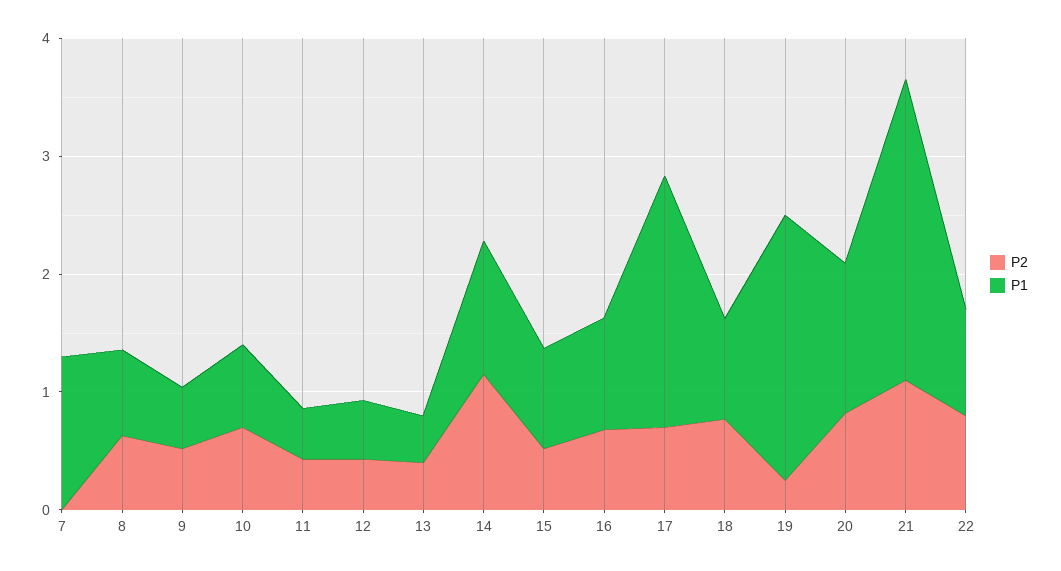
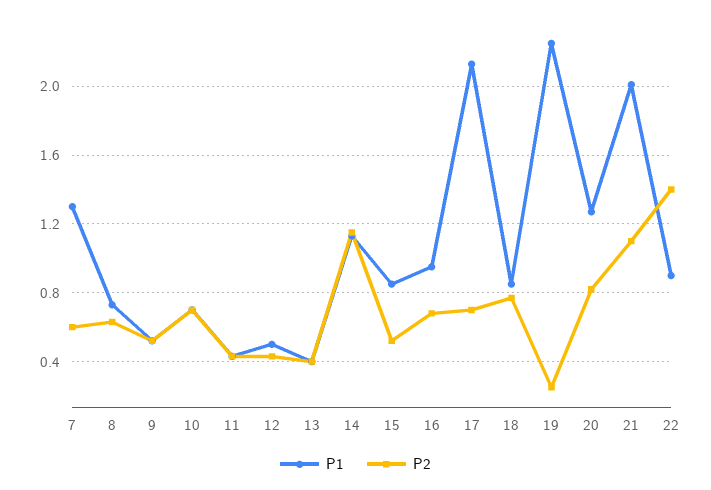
  {
    "P2": {
-     "7": 0,
+     "7": 0.6,
      "8": 0.65,
      "9": 0.5,
      "10": 0.7,
      "11": 0.45,
      "12": 0.45,
      "13": 0.4,
      "14": 1.15,
      "15": 0.5,
      "16": 0.7,
      "17": 0.7,
      "18": 0.75,
      "19": 0.25,
      "20": 0.8,
      "21": 1.1,
-     "22": 0.8
+     "22": 1.4
    },
    "P1": {
      "7": 1.3,
      "8": 0.75,
      "9": 0.5,
      "10": 0.7,
      "11": 0.45,
      "12": 0.5,
      "13": 0.4,
      "14": 1.15,
      "15": 0.85,
      "16": 0.95,
      "17": 2.15,
      "18": 0.85,
      "19": 2.25,
      "20": 1.25,
-     "21": 2.6,
+     "21": 2,
      "22": 0.9
    }
  }

